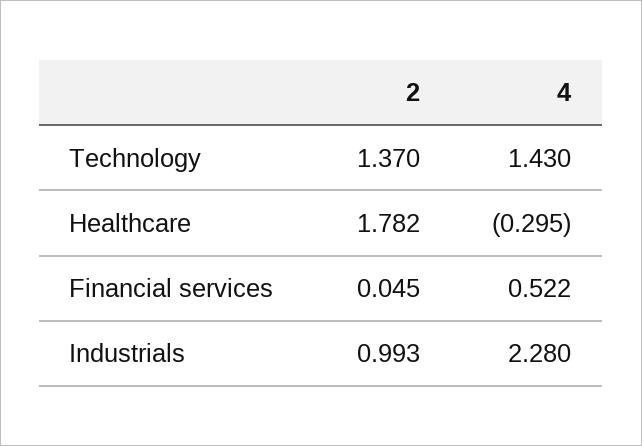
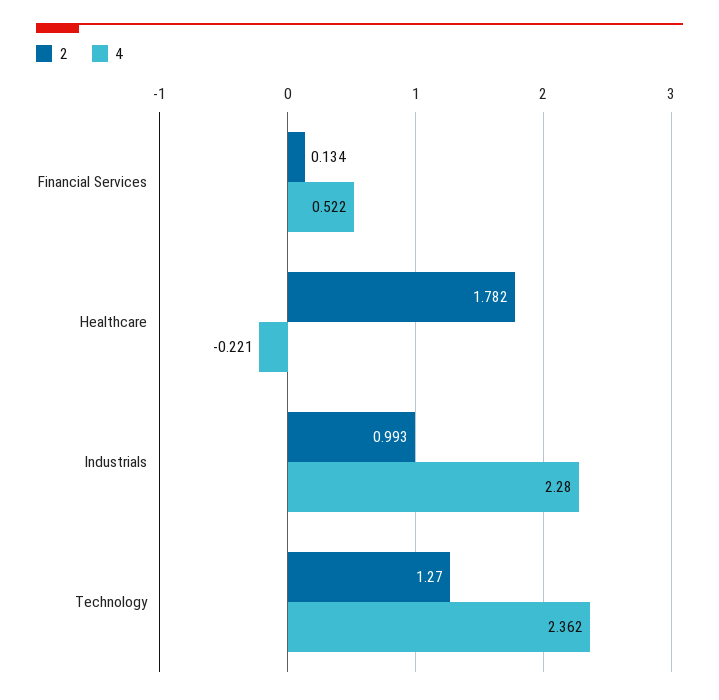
  {
    "2": {
-     "Technology": 1.37,
+     "Technology": 1.27,
      "Healthcare": 1.782,
-     "Financial services": 0.045,
+     "Financial services": 0.134,
      "Industrials": 0.993
    },
    "4": {
-     "Technology": 1.43,
+     "Technology": 2.362,
-     "Healthcare": -0.295,
+     "Healthcare": -0.221,
      "Financial services": 0.522,
      "Industrials": 2.28
    }
  }

